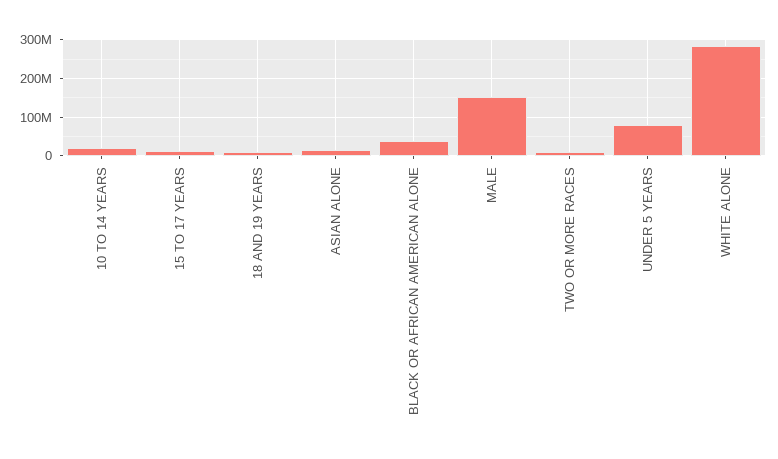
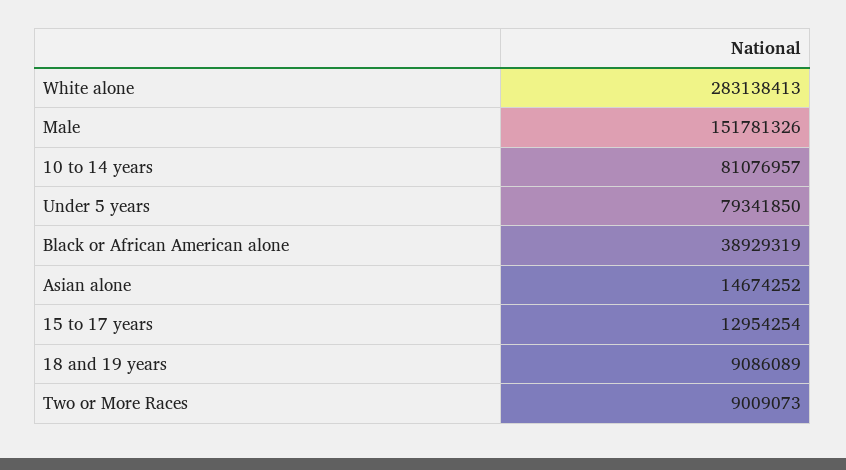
  {
-   "10 TO 14 YEARS": 20000000,
+   "10 TO 14 YEARS": 81076957,
    "15 TO 17 YEARS": 12954254,
    "18 AND 19 YEARS": 9086089,
    "ASIAN ALONE": 14674252,
    "BLACK OR AFRICAN AMERICAN ALONE": 38929319,
    "MALE": 151781326,
    "TWO OR MORE RACES": 9009073,
    "UNDER 5 YEARS": 79341850,
    "WHITE ALONE": 283138413
  }

